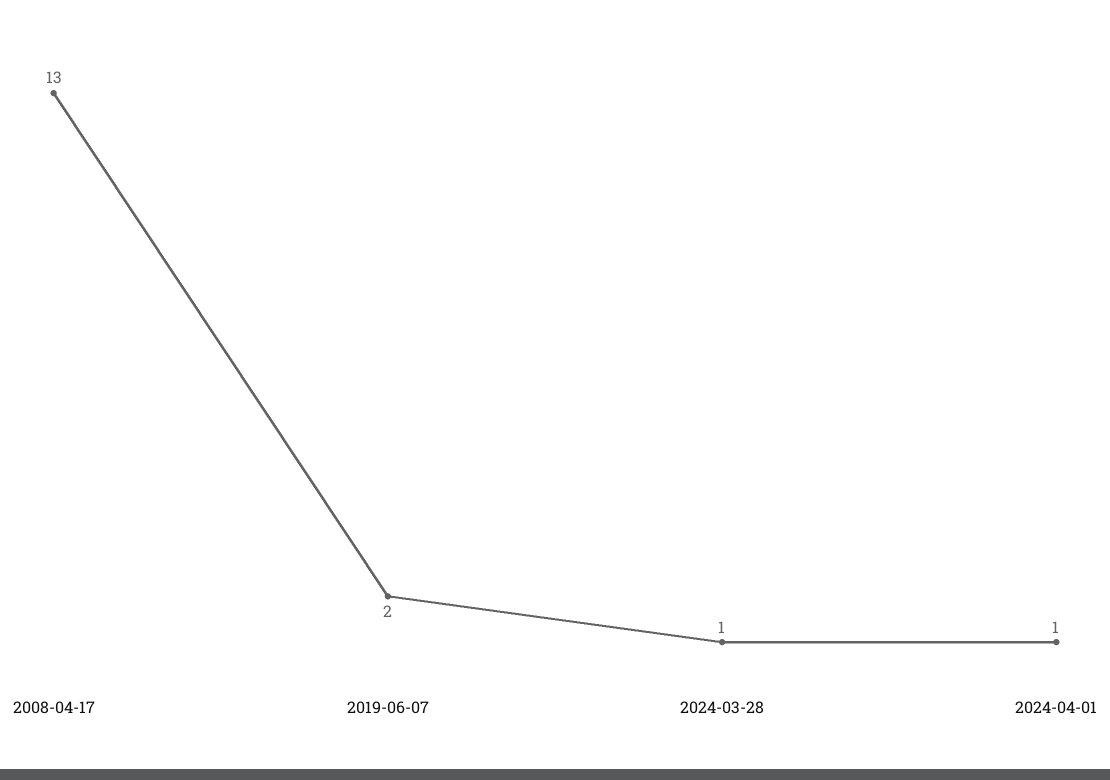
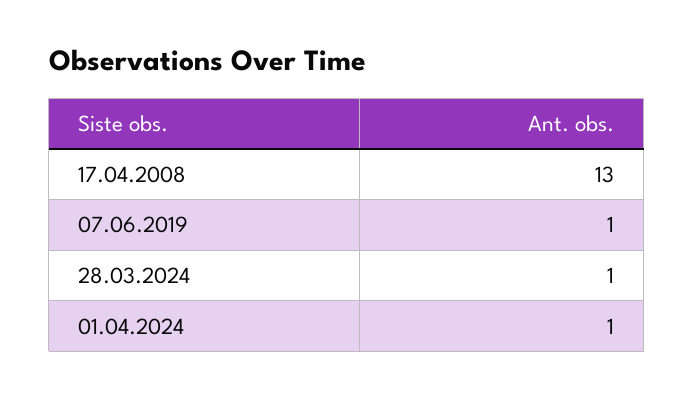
  {
    "2008-04-17": 13,
-   "2019-06-07": 2,
+   "2019-06-07": 1,
    "2024-03-28": 1,
    "2024-04-01": 1
  }

